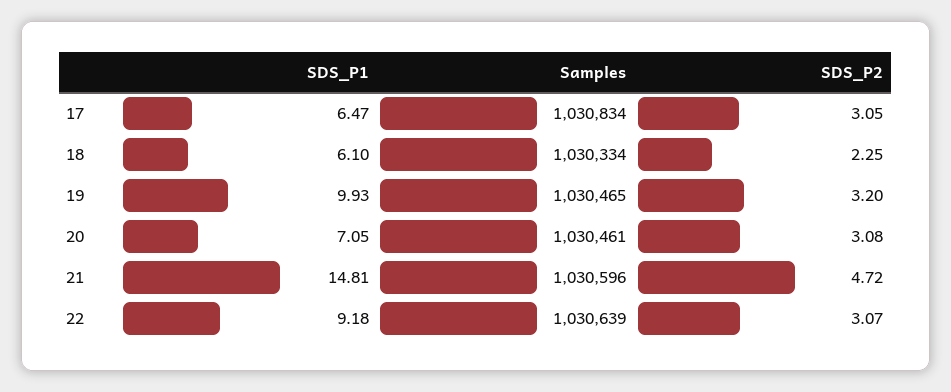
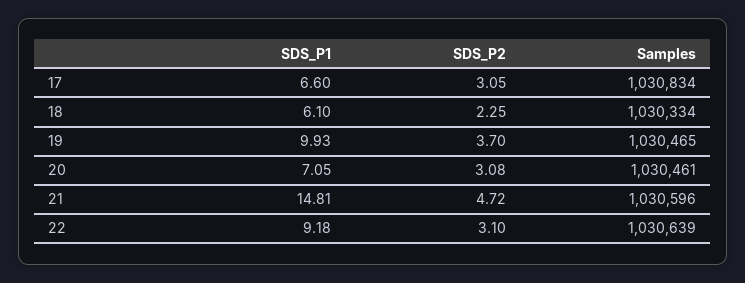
  {
    "SDS_P1": {
-     "17": 6.47,
+     "17": 6.6,
      "18": 6.1,
      "19": 9.93,
      "20": 7.05,
      "21": 14.81,
      "22": 9.18
    },
    "Samples": {
      "17": 1030834,
      "18": 1030334,
      "19": 1030465,
      "20": 1030461,
      "21": 1030596,
      "22": 1030639
    },
    "SDS_P2": {
      "17": 3.05,
      "18": 2.25,
-     "19": 3.2,
+     "19": 3.7,
      "20": 3.08,
      "21": 4.72,
-     "22": 3.07
+     "22": 3.1
    }
  }

